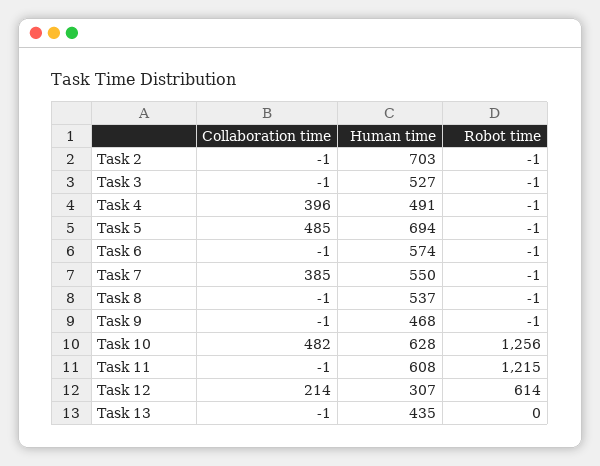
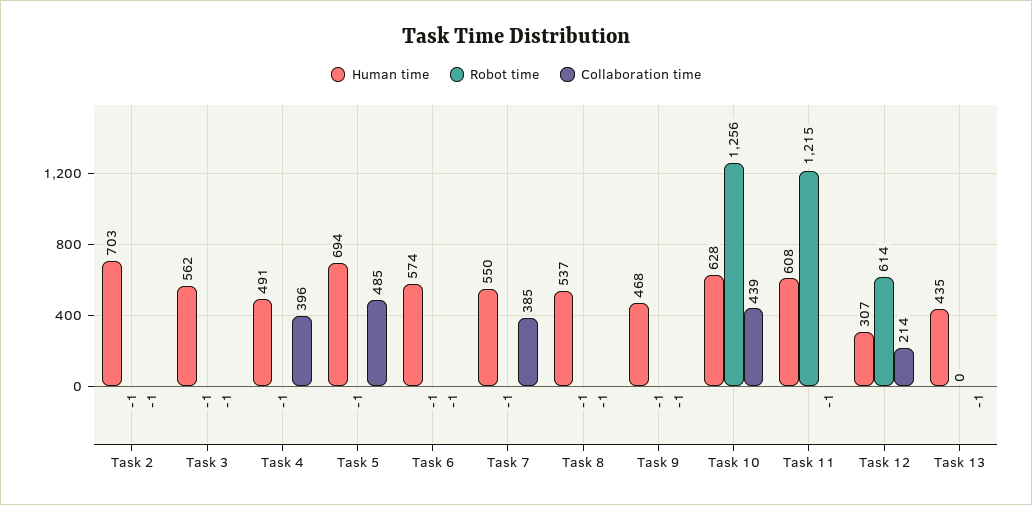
  {
    "Collaboration time": {
      "Task 2": -1,
      "Task 3": -1,
      "Task 4": 396,
      "Task 5": 485,
      "Task 6": -1,
      "Task 7": 385,
      "Task 8": -1,
      "Task 9": -1,
-     "Task 10": 482,
+     "Task 10": 439,
      "Task 11": -1,
      "Task 12": 214,
      "Task 13": -1
    },
    "Human time": {
      "Task 2": 703,
-     "Task 3": 527,
+     "Task 3": 562,
      "Task 4": 491,
      "Task 5": 694,
      "Task 6": 574,
      "Task 7": 550,
      "Task 8": 537,
      "Task 9": 468,
      "Task 10": 628,
      "Task 11": 608,
      "Task 12": 307,
      "Task 13": 435
    },
    "Robot time": {
      "Task 2": -1,
      "Task 3": -1,
      "Task 4": -1,
      "Task 5": -1,
      "Task 6": -1,
      "Task 7": -1,
      "Task 8": -1,
      "Task 9": -1,
      "Task 10": 1256,
      "Task 11": 1215,
      "Task 12": 614,
      "Task 13": 0
    }
  }

